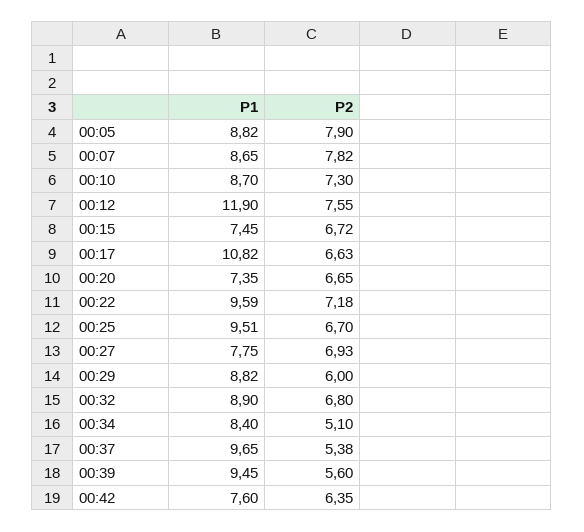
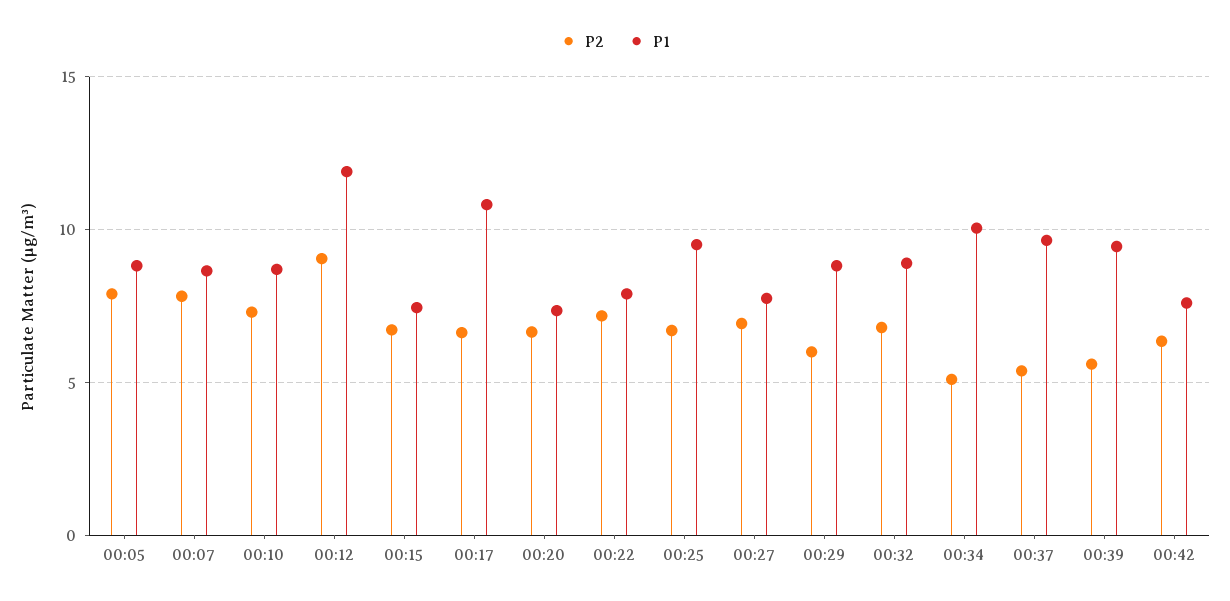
  {
    "P1": {
      "00:05": 8.82,
      "00:07": 8.65,
      "00:10": 8.7,
      "00:12": 11.9,
      "00:15": 7.45,
      "00:17": 10.82,
      "00:20": 7.35,
-     "00:22": 9.59,
+     "00:22": 8,
      "00:25": 9.51,
      "00:27": 7.75,
      "00:29": 8.82,
      "00:32": 8.9,
-     "00:34": 8.4,
+     "00:34": 10,
      "00:37": 9.65,
      "00:39": 9.45,
      "00:42": 7.6
    },
    "P2": {
      "00:05": 7.9,
      "00:07": 7.82,
      "00:10": 7.3,
-     "00:12": 7.55,
+     "00:12": 9,
      "00:15": 6.72,
      "00:17": 6.63,
      "00:20": 6.65,
      "00:22": 7.18,
      "00:25": 6.7,
      "00:27": 6.93,
      "00:29": 6,
      "00:32": 6.8,
      "00:34": 5.1,
      "00:37": 5.38,
      "00:39": 5.6,
      "00:42": 6.35
    }
  }

